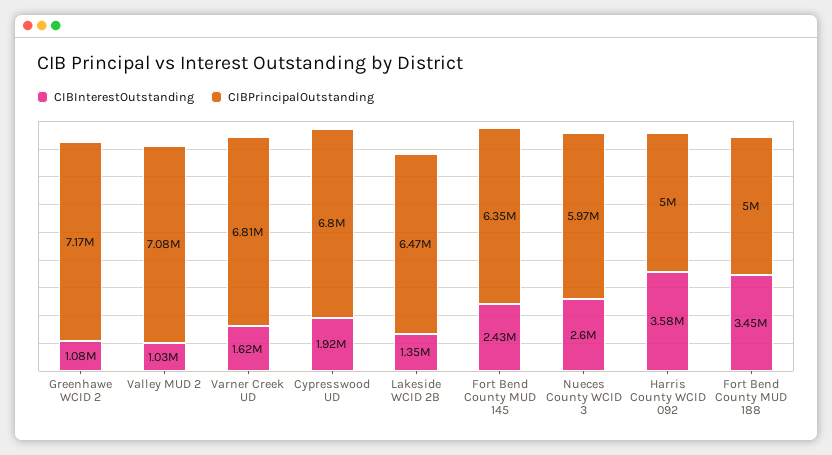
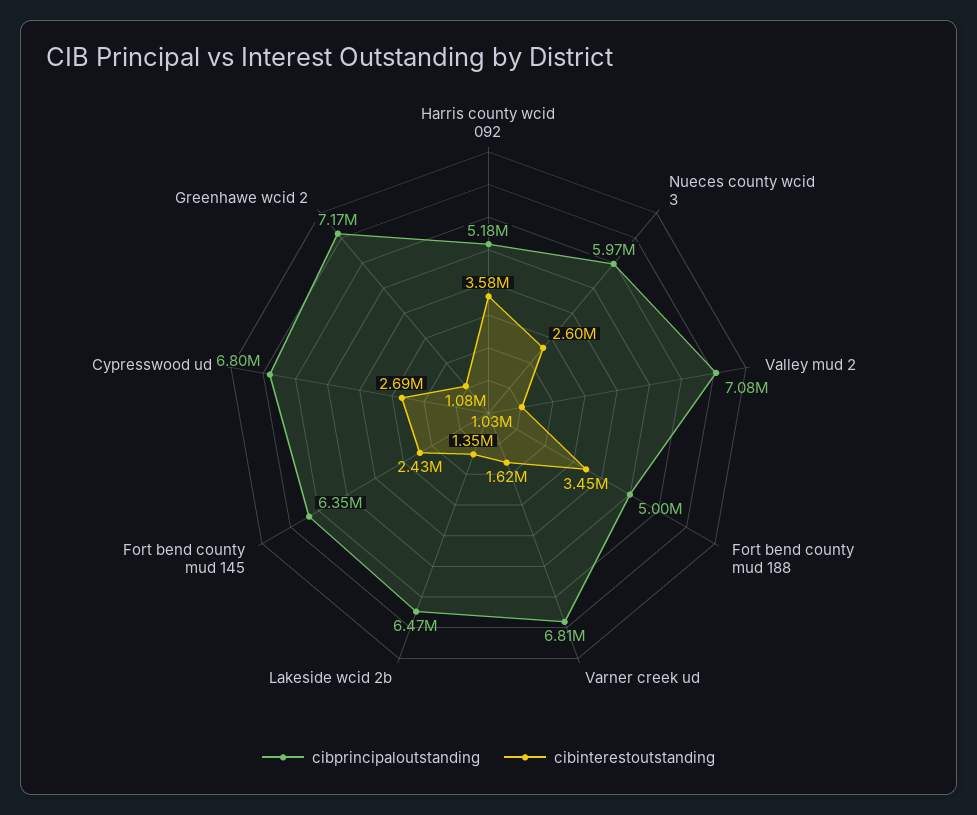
  {
    "CIBInterestOutstanding": {
      "Greenhawe WCID 2": 1080000,
      "Valley MUD 2": 1030000,
      "Varner Creek UD": 1620000,
-     "Cypresswood UD": 1920000,
+     "Cypresswood UD": 2690000,
      "Lakeside WCID 2B": 1350000,
      "Fort Bend County MUD 145": 2430000,
      "Nueces County WCID 3": 2600000,
      "Harris County WCID 092": 3580000,
      "Fort Bend County MUD 188": 3450000
    },
    "CIBPrincipalOutstanding": {
      "Greenhawe WCID 2": 7170000,
      "Valley MUD 2": 7080000,
      "Varner Creek UD": 6810000,
      "Cypresswood UD": 6800000,
      "Lakeside WCID 2B": 6470000,
      "Fort Bend County MUD 145": 6350000,
      "Nueces County WCID 3": 5970000,
-     "Harris County WCID 092": 5000000,
+     "Harris County WCID 092": 5180000,
      "Fort Bend County MUD 188": 5000000
    }
  }

